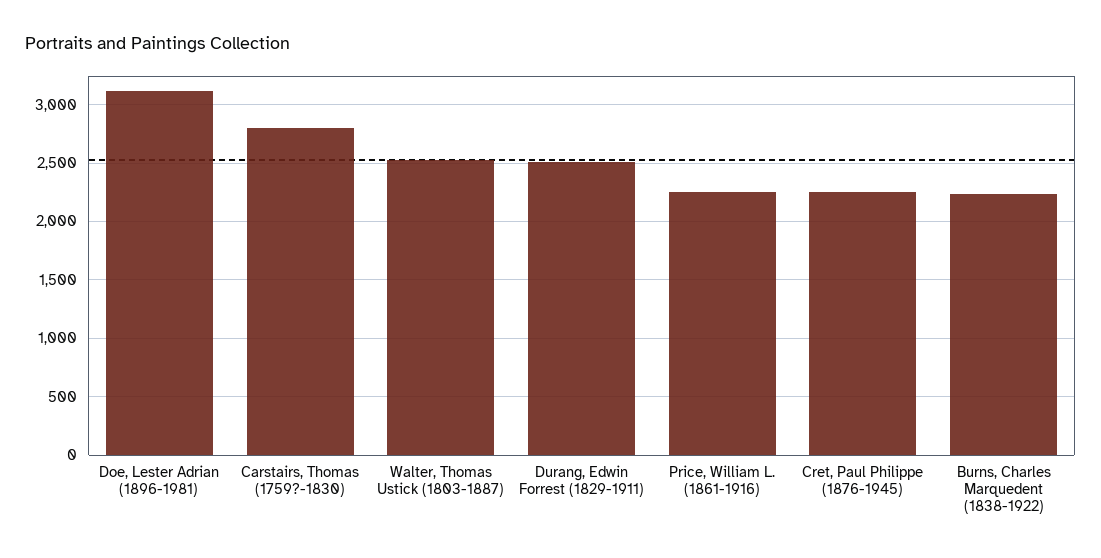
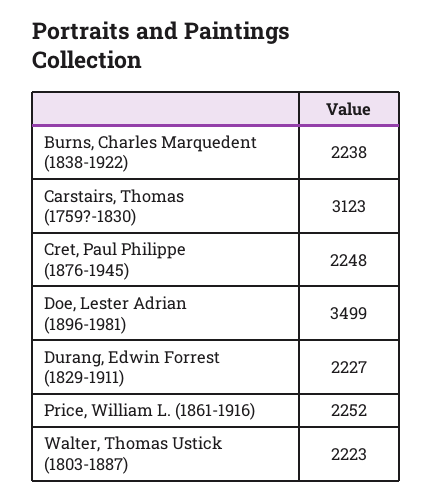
  {
-   "Doe, Lester Adrian (1896-1981)": 3100,
+   "Doe, Lester Adrian (1896-1981)": 3499,
-   "Carstairs, Thomas (1759?-1830)": 2800,
+   "Carstairs, Thomas (1759?-1830)": 3123,
-   "Walter, Thomas Ustick (1803-1887)": 2500,
+   "Walter, Thomas Ustick (1803-1887)": 2223,
-   "Durang, Edwin Forrest (1829-1911)": 2500,
+   "Durang, Edwin Forrest (1829-1911)": 2227,
    "Price, William L. (1861-1916)": 2252,
    "Cret, Paul Philippe (1876-1945)": 2248,
    "Burns, Charles Marquedent (1838-1922)": 2238
  }

